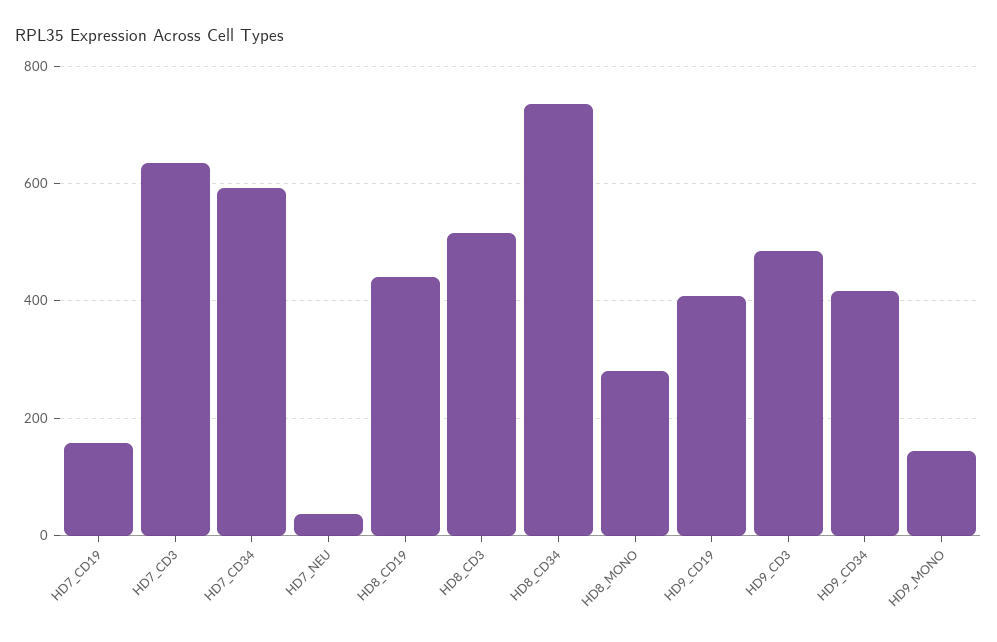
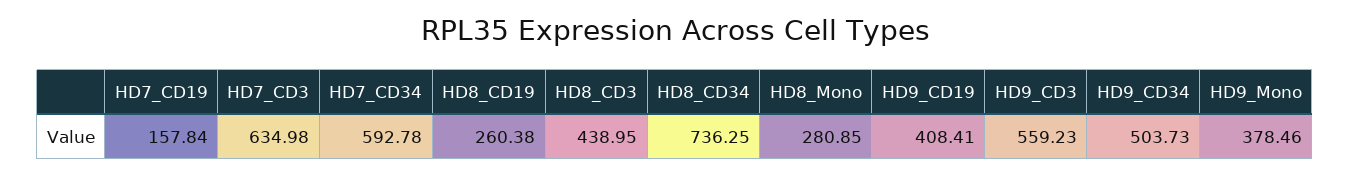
  {
    "HD7_CD19": 157.84,
    "HD7_CD3": 634.98,
    "HD7_CD34": 592.78,
-   "HD7_NEU": 40,
-   "HD8_CD19": 440,
+   "HD8_CD19": 260.38,
-   "HD8_CD3": 520,
+   "HD8_CD3": 438.95,
    "HD8_CD34": 736.25,
    "HD8_MONO": 280.85,
    "HD9_CD19": 408.41,
-   "HD9_CD3": 480,
+   "HD9_CD3": 559.23,
-   "HD9_CD34": 420,
+   "HD9_CD34": 503.73,
-   "HD9_MONO": 140
+   "HD9_MONO": 378.46
  }

